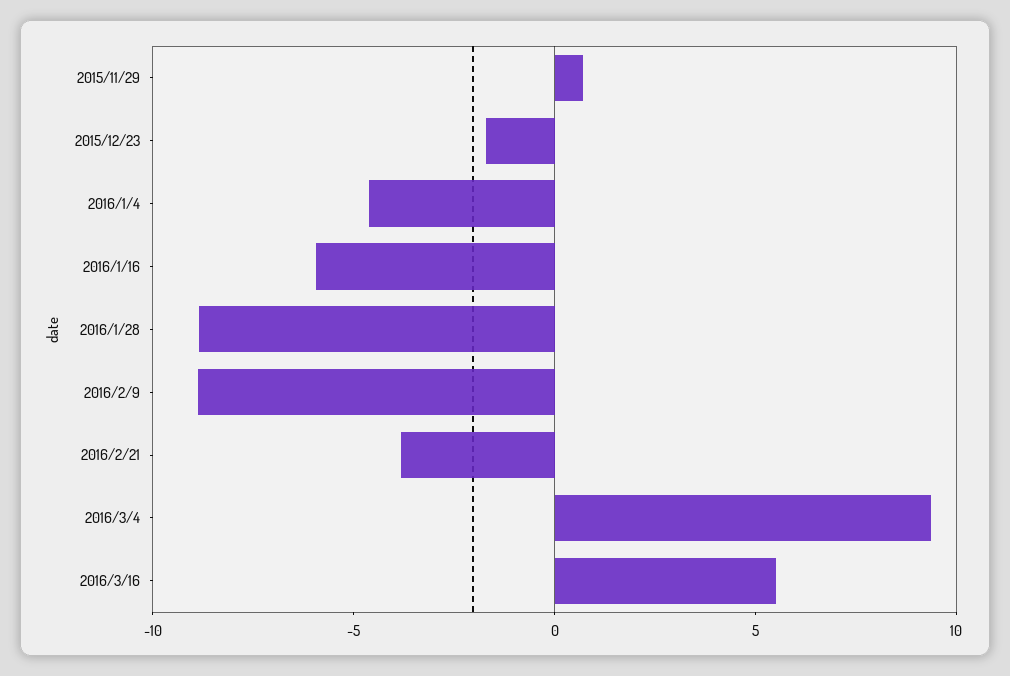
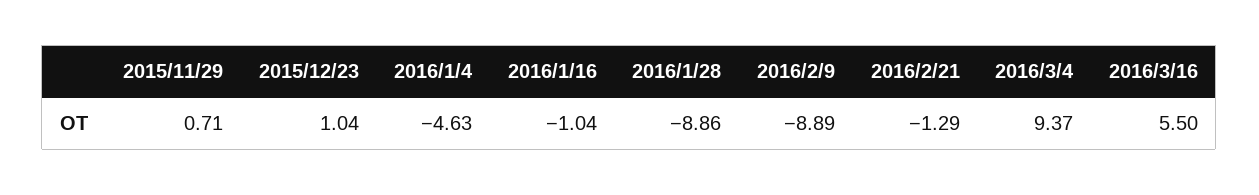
  {
    "2015/11/29": 0.71,
-   "2015/12/23": -2,
+   "2015/12/23": 1.04,
    "2016/1/4": -4.63,
-   "2016/1/16": -6,
+   "2016/1/16": -1.04,
    "2016/1/28": -8.86,
    "2016/2/9": -8.89,
-   "2016/2/21": -4,
+   "2016/2/21": -1.29,
    "2016/3/4": 9.37,
    "2016/3/16": 5.5
  }

